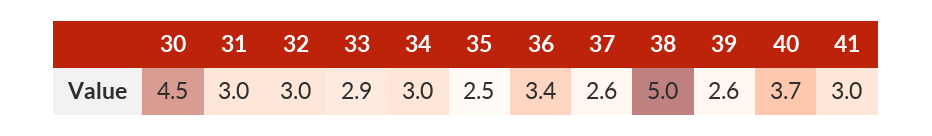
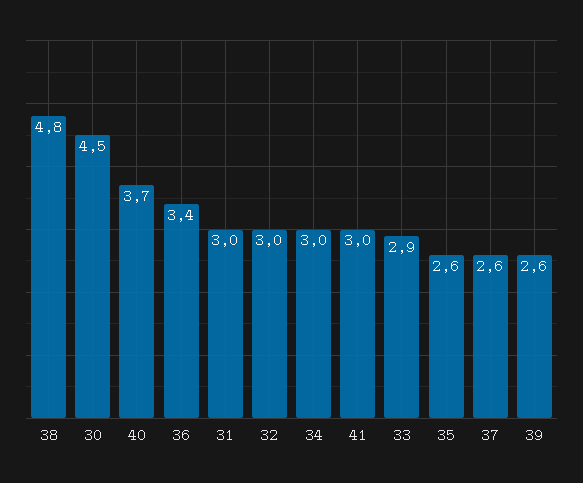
  {
    "30": 4.5,
    "31": 3,
    "32": 3,
    "33": 2.9,
    "34": 3,
-   "35": 2.5,
+   "35": 2.6,
    "36": 3.4,
    "37": 2.6,
-   "38": 5,
+   "38": 4.8,
    "39": 2.6,
    "40": 3.7,
    "41": 3
  }

